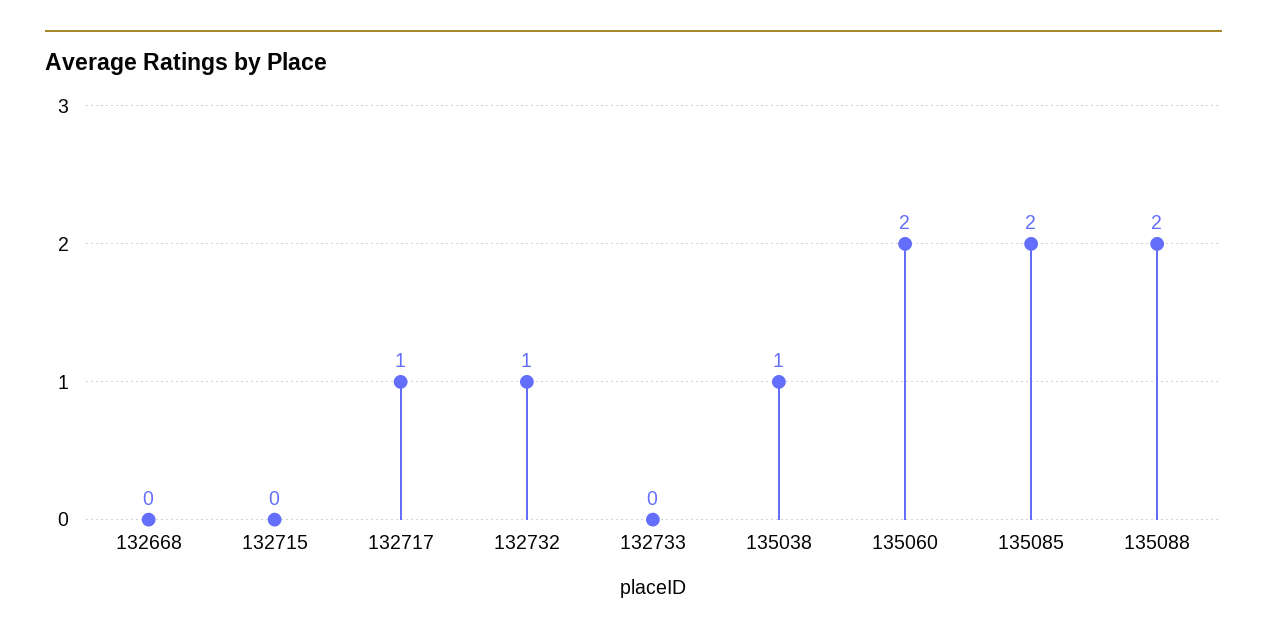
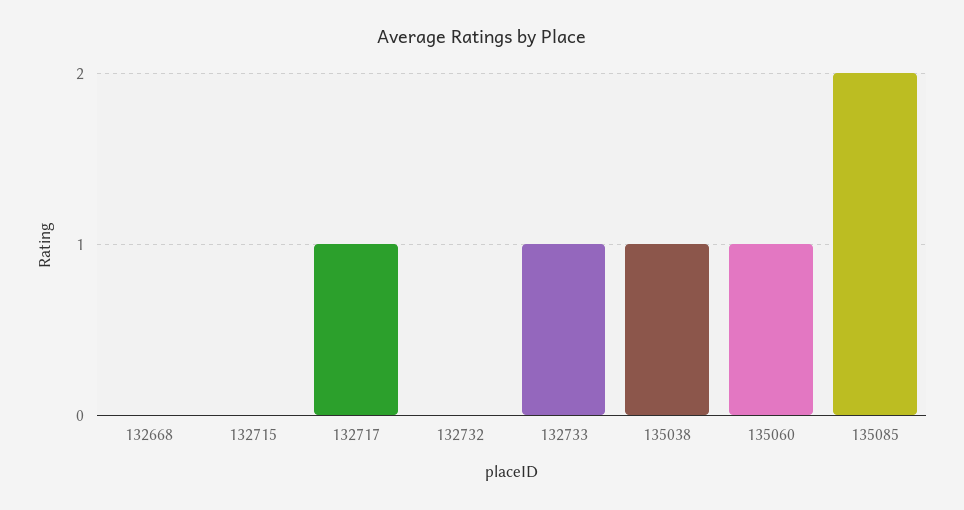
  {
    "132668": 0,
    "132715": 0,
    "132717": 1,
-   "132732": 1,
+   "132732": 0,
-   "132733": 0,
+   "132733": 1,
    "135038": 1,
-   "135060": 2,
+   "135060": 1,
-   "135085": 2,
+   "135085": 2
-   "135088": 2
  }

